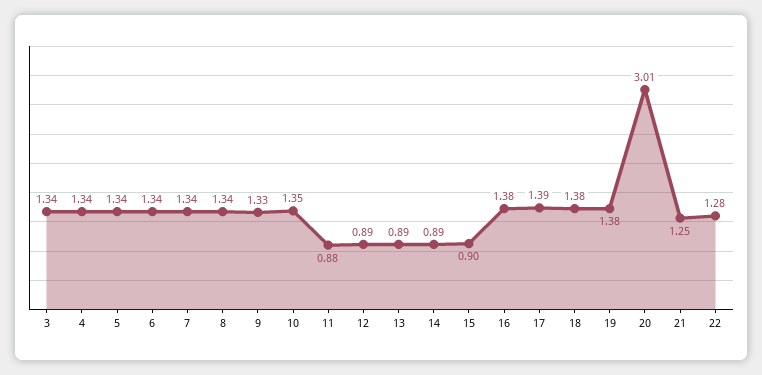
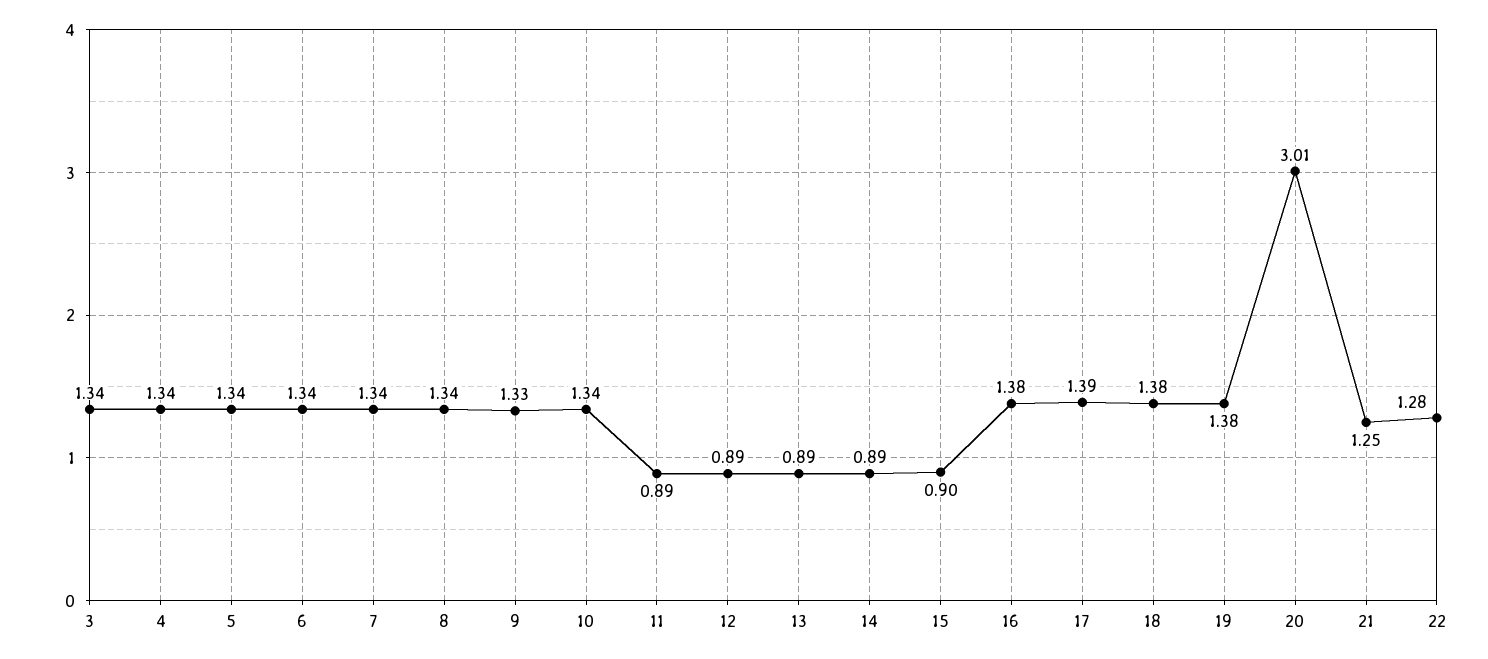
  {
    "3": 1.34,
    "4": 1.34,
    "5": 1.34,
    "6": 1.34,
    "7": 1.34,
    "8": 1.34,
    "9": 1.33,
-   "10": 1.35,
+   "10": 1.34,
-   "11": 0.88,
+   "11": 0.89,
    "12": 0.89,
    "13": 0.89,
    "14": 0.89,
    "15": 0.9,
    "16": 1.38,
    "17": 1.39,
    "18": 1.38,
    "19": 1.38,
    "20": 3.01,
    "21": 1.25,
    "22": 1.28
  }

